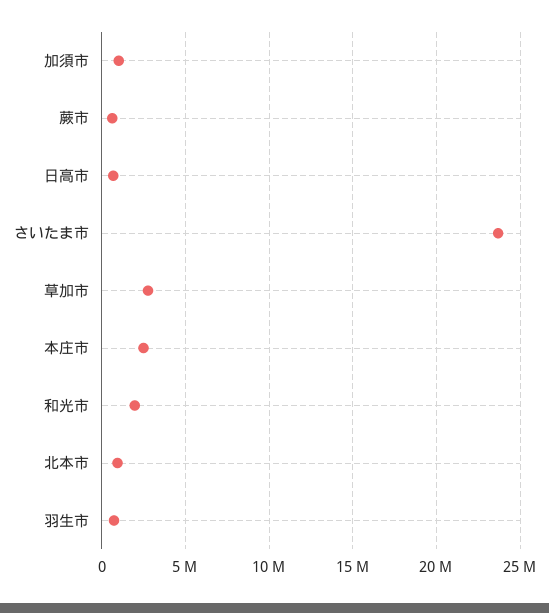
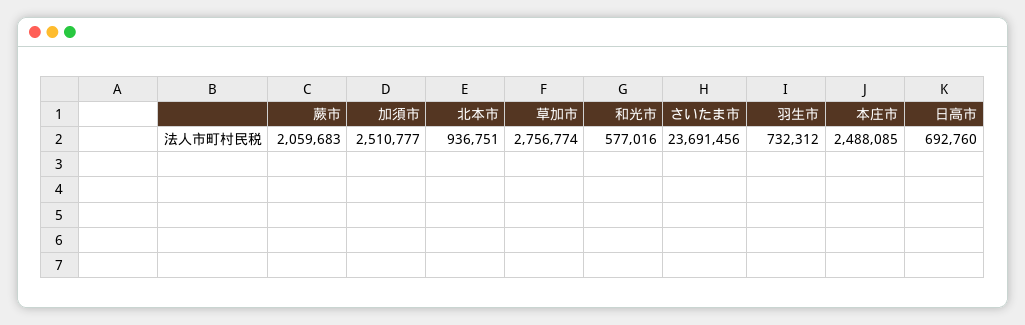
  {
-   "加須市": 1000000,
+   "加須市": 2510777,
-   "蕨市": 500000,
+   "蕨市": 2059683,
    "日高市": 692760,
    "さいたま市": 23691456,
    "草加市": 2756774,
    "本庄市": 2488085,
-   "和光市": 2000000,
+   "和光市": 577016,
    "北本市": 936751,
    "羽生市": 732312
  }

